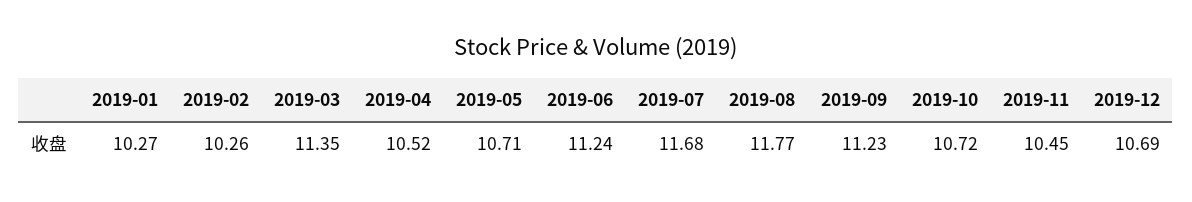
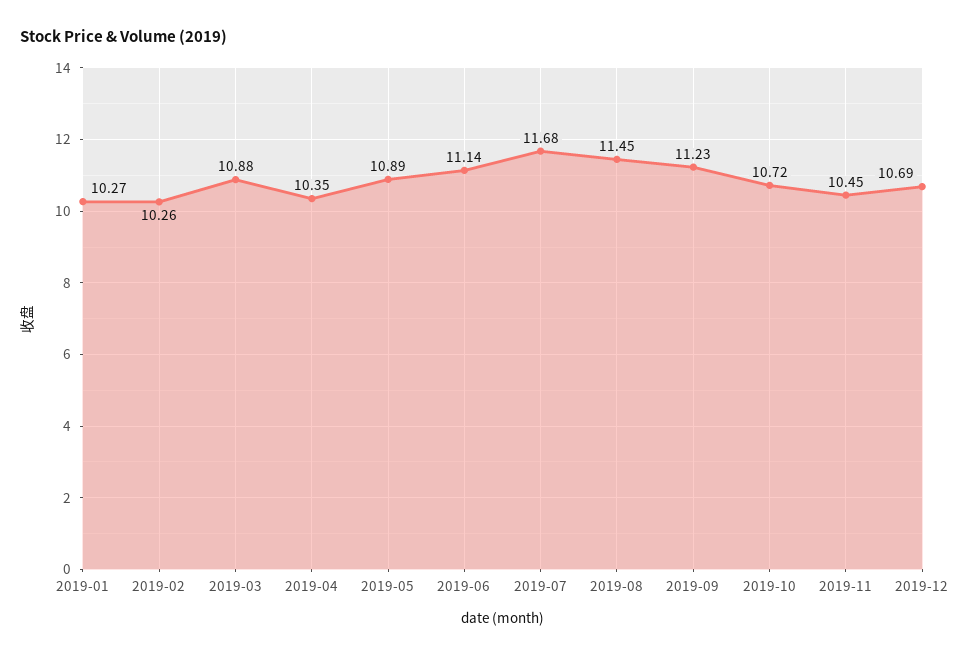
  {
    "2019-01": 10.27,
    "2019-02": 10.26,
-   "2019-03": 11.35,
+   "2019-03": 10.88,
-   "2019-04": 10.52,
+   "2019-04": 10.35,
-   "2019-05": 10.71,
+   "2019-05": 10.89,
-   "2019-06": 11.24,
+   "2019-06": 11.14,
    "2019-07": 11.68,
-   "2019-08": 11.77,
+   "2019-08": 11.45,
    "2019-09": 11.23,
    "2019-10": 10.72,
    "2019-11": 10.45,
    "2019-12": 10.69
  }

